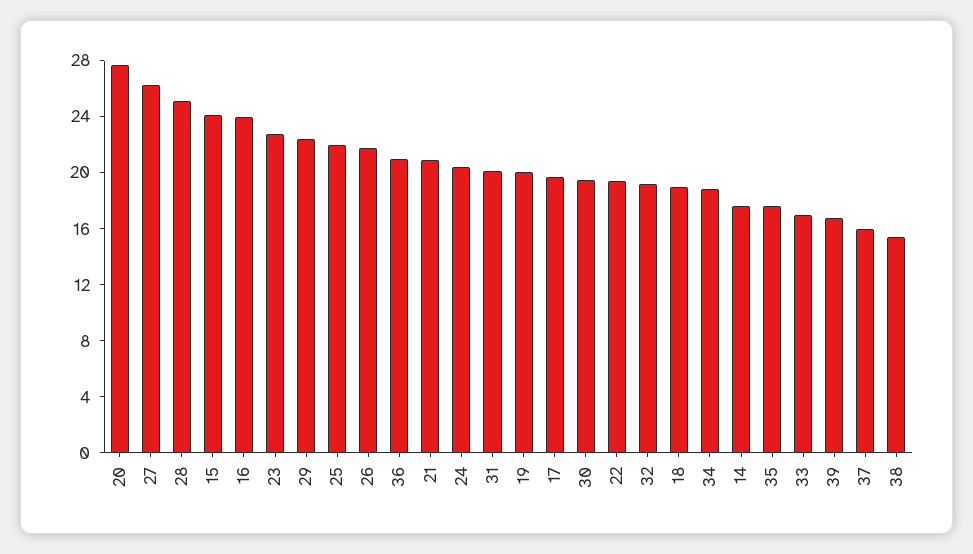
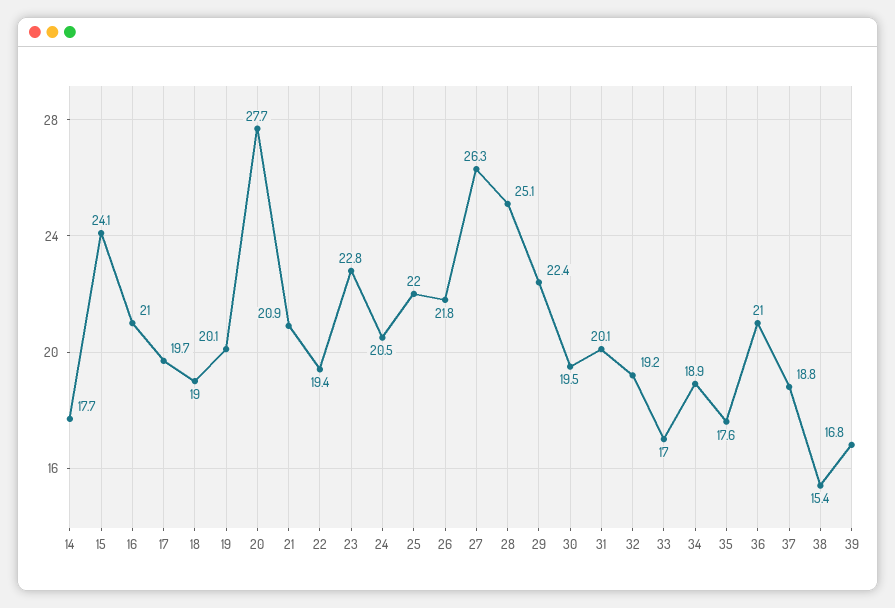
  {
    "20": 27.7,
    "27": 26.3,
    "28": 25.1,
    "15": 24.1,
-   "16": 24,
+   "16": 21,
    "23": 22.8,
    "29": 22.4,
    "25": 22,
    "26": 21.8,
    "36": 21,
    "21": 20.9,
    "24": 20.5,
    "31": 20.1,
    "19": 20.1,
    "17": 19.7,
    "30": 19.5,
    "22": 19.4,
    "32": 19.2,
    "18": 19,
    "34": 18.9,
    "14": 17.7,
    "35": 17.6,
    "33": 17,
    "39": 16.8,
-   "37": 16,
+   "37": 18.8,
    "38": 15.4
  }

